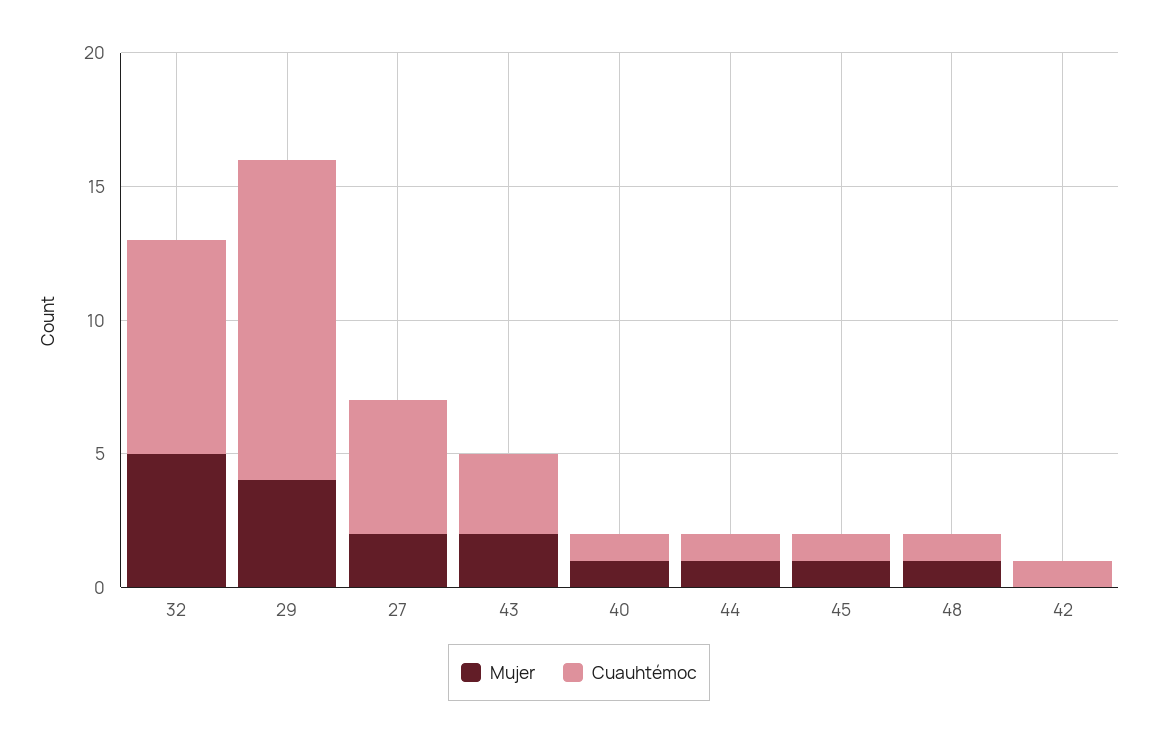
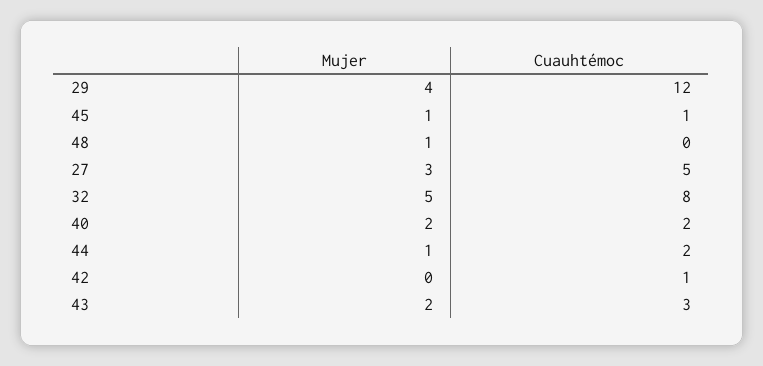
  {
    "Mujer": {
      "32": 5,
      "29": 4,
-     "27": 2,
+     "27": 3,
      "43": 2,
-     "40": 1,
+     "40": 2,
      "44": 1,
      "45": 1,
      "48": 1,
      "42": 0
    },
    "Cuauhtémoc": {
      "32": 8,
      "29": 12,
      "27": 5,
      "43": 3,
-     "40": 1,
+     "40": 2,
-     "44": 1,
+     "44": 2,
      "45": 1,
-     "48": 1,
+     "48": 0,
      "42": 1
    }
  }

